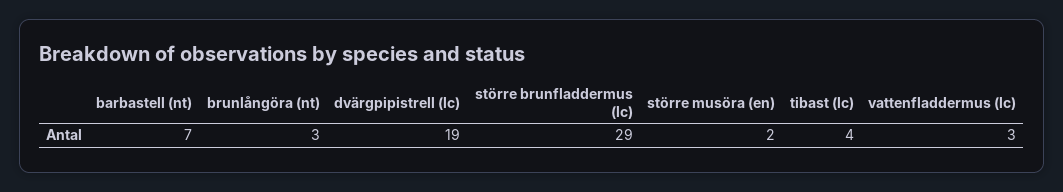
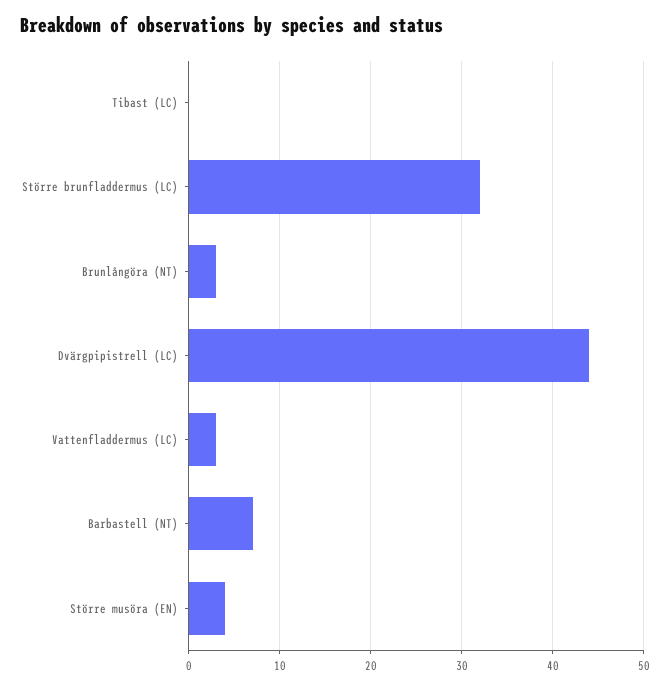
  {
    "barbastell (nt)": 7,
    "brunlångöra (nt)": 3,
-   "dvärgpipistrell (lc)": 19,
+   "dvärgpipistrell (lc)": 44,
-   "större brunfladdermus (lc)": 29,
+   "större brunfladdermus (lc)": 32,
-   "större musöra (en)": 2,
+   "större musöra (en)": 4,
-   "tibast (lc)": 4,
+   "tibast (lc)": 0,
    "vattenfladdermus (lc)": 3
  }

